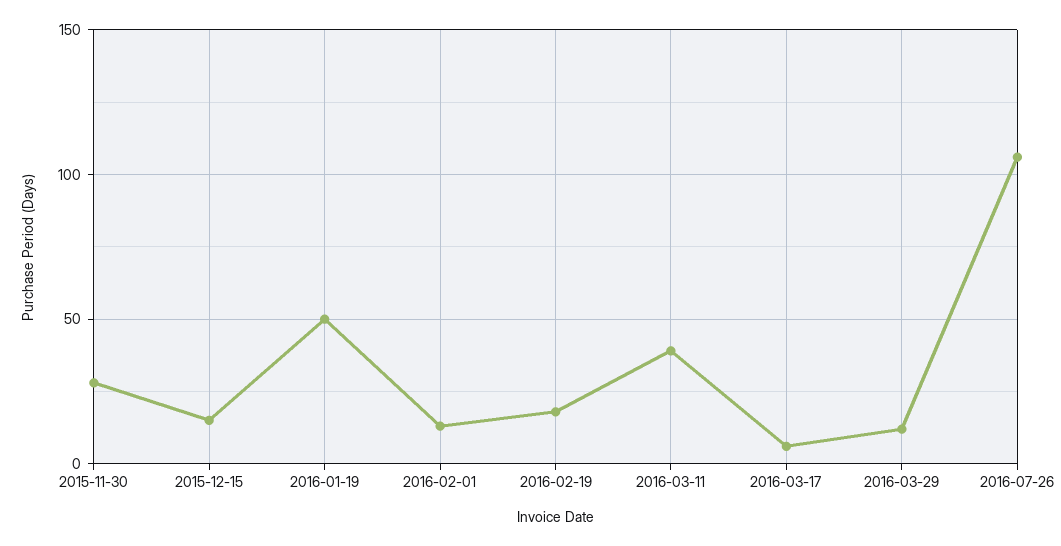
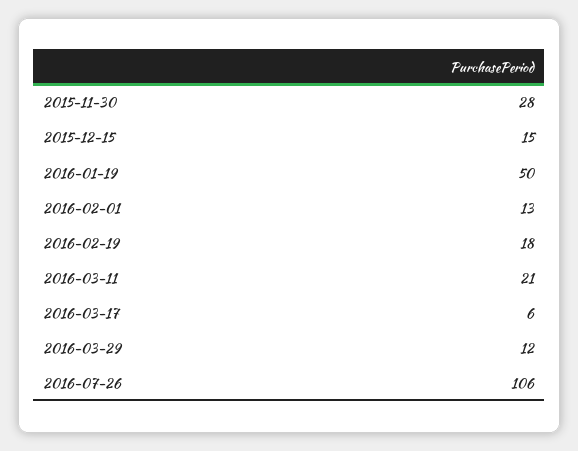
  {
    "2015-11-30": 28,
    "2015-12-15": 15,
    "2016-01-19": 50,
    "2016-02-01": 13,
    "2016-02-19": 18,
-   "2016-03-11": 40,
+   "2016-03-11": 21,
    "2016-03-17": 6,
    "2016-03-29": 12,
    "2016-07-26": 106
  }

